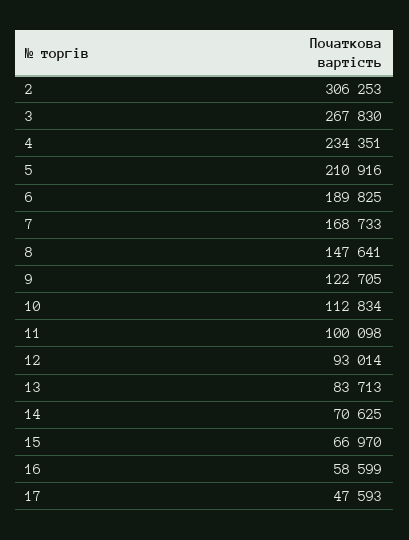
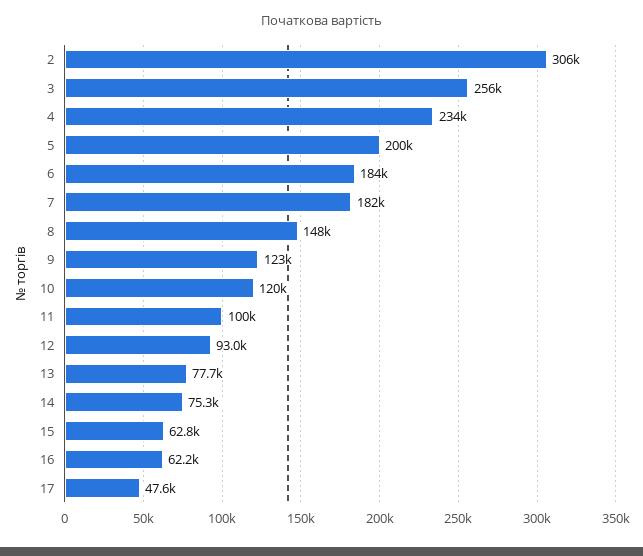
  {
    "2": 306253,
-   "3": 267830,
+   "3": 256000,
    "4": 234351,
-   "5": 210916,
+   "5": 200000,
-   "6": 189825,
+   "6": 184000,
-   "7": 168733,
+   "7": 182000,
    "8": 147641,
    "9": 122705,
-   "10": 112834,
+   "10": 120000,
    "11": 100098,
    "12": 93014,
-   "13": 83713,
+   "13": 77700,
-   "14": 70625,
+   "14": 75300,
-   "15": 66970,
+   "15": 62800,
-   "16": 58599,
+   "16": 62200,
    "17": 47593
  }

